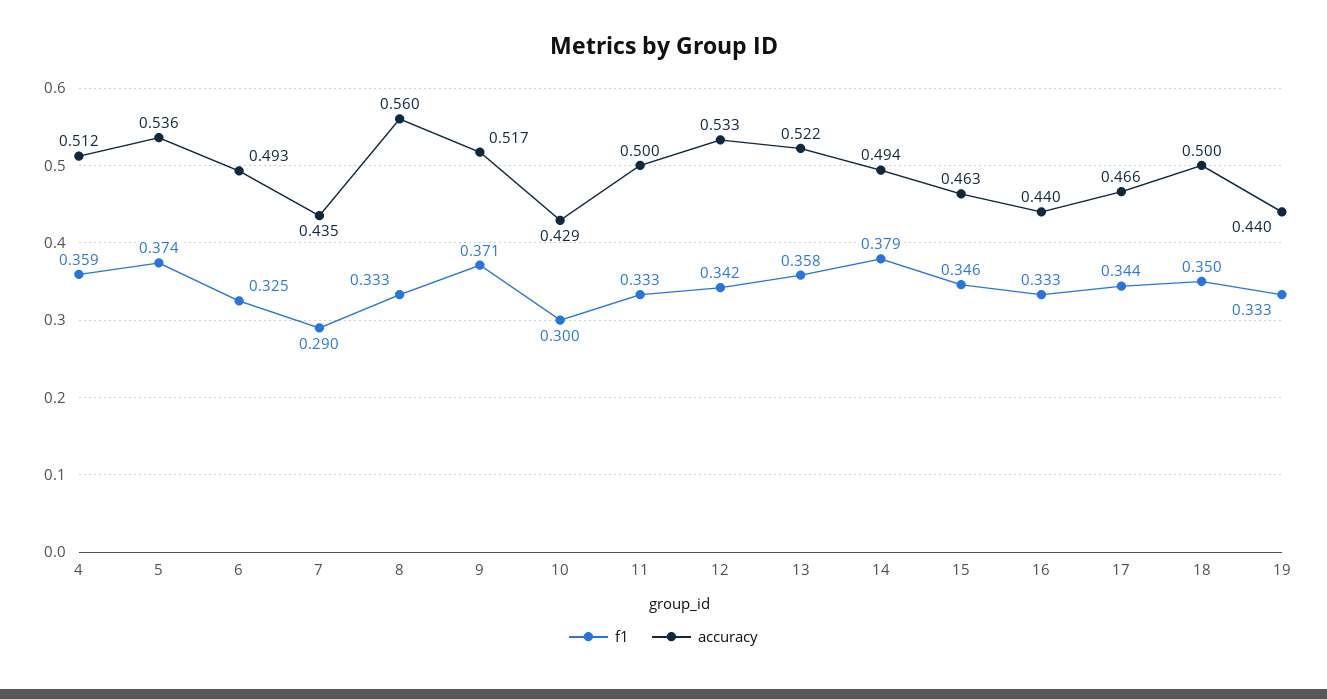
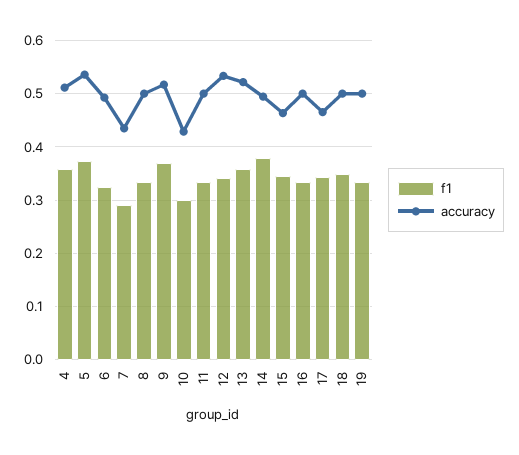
  {
    "f1": {
      "4": 0.359,
      "5": 0.374,
      "6": 0.325,
      "7": 0.29,
      "8": 0.333,
      "9": 0.371,
      "10": 0.3,
      "11": 0.333,
      "12": 0.342,
      "13": 0.358,
      "14": 0.379,
      "15": 0.346,
      "16": 0.333,
      "17": 0.344,
      "18": 0.35,
      "19": 0.333
    },
    "accuracy": {
      "4": 0.512,
      "5": 0.536,
      "6": 0.493,
      "7": 0.435,
-     "8": 0.56,
+     "8": 0.5,
      "9": 0.517,
      "10": 0.429,
      "11": 0.5,
      "12": 0.533,
      "13": 0.522,
      "14": 0.494,
      "15": 0.463,
-     "16": 0.44,
+     "16": 0.5,
      "17": 0.466,
      "18": 0.5,
-     "19": 0.44
+     "19": 0.5
    }
  }

